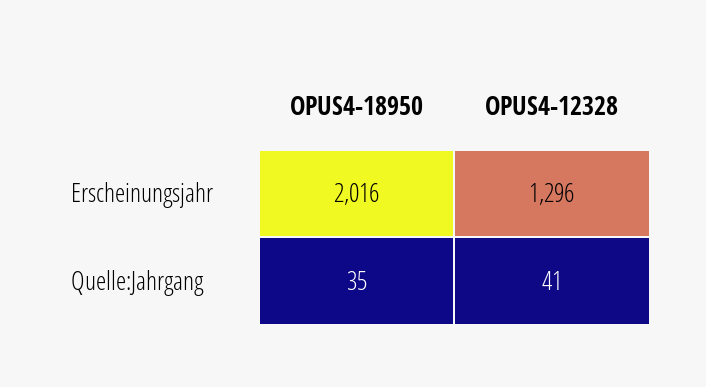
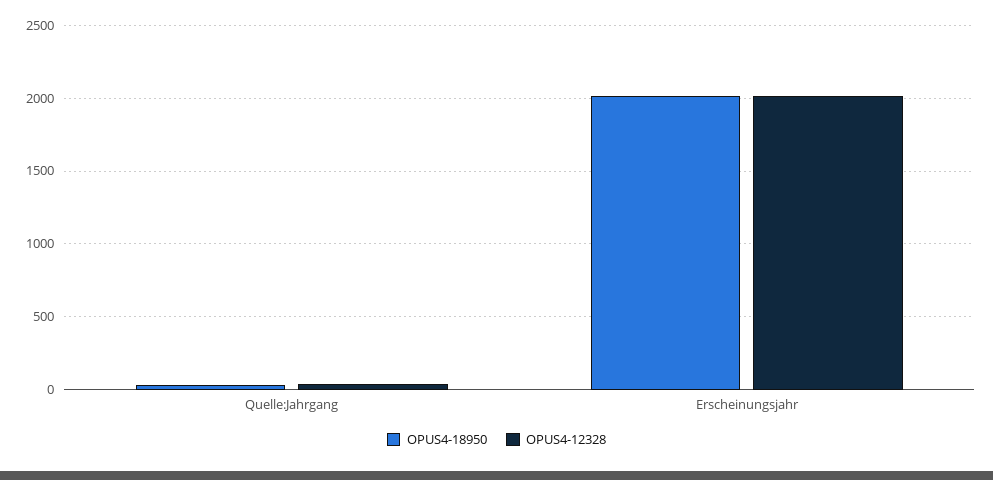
  {
    "OPUS4-18950": {
      "Erscheinungsjahr": 2016,
      "Quelle:Jahrgang": 35
    },
    "OPUS4-12328": {
-     "Erscheinungsjahr": 1296,
+     "Erscheinungsjahr": 2000,
      "Quelle:Jahrgang": 41
    }
  }

